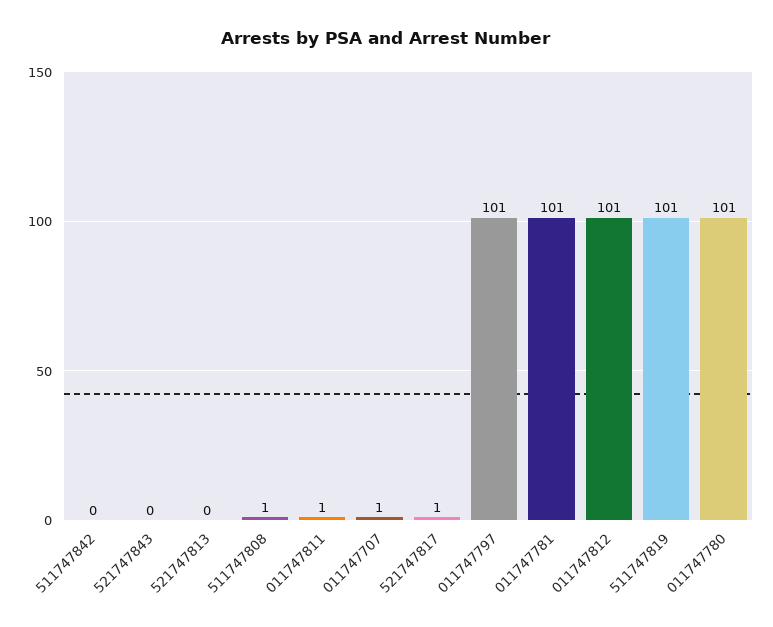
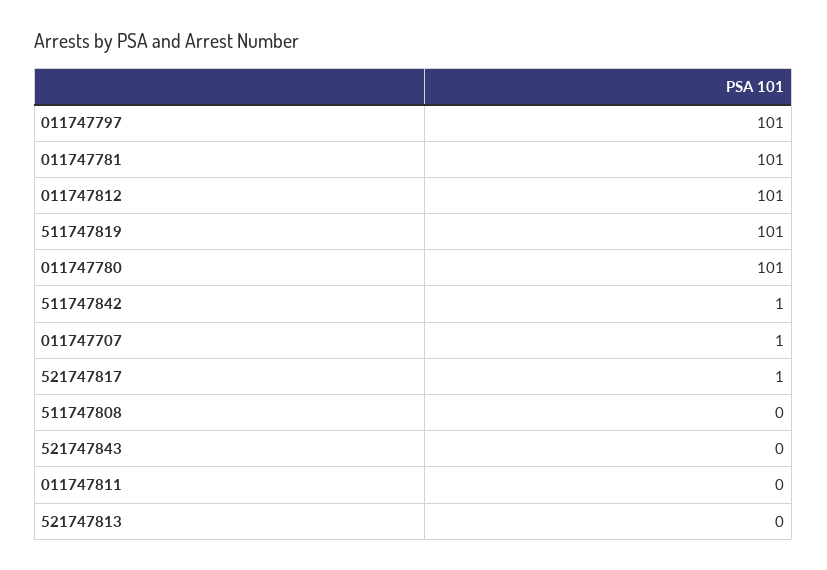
  {
-   "511747842": 0,
+   "511747842": 1,
    "521747843": 0,
    "521747813": 0,
-   "511747808": 1,
+   "511747808": 0,
-   "011747811": 1,
+   "011747811": 0,
    "011747707": 1,
    "521747817": 1,
    "011747797": 101,
    "011747781": 101,
    "011747812": 101,
    "511747819": 101,
    "011747780": 101
  }

